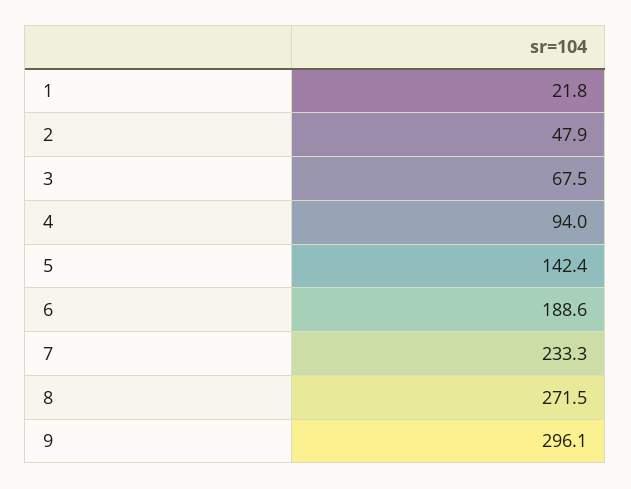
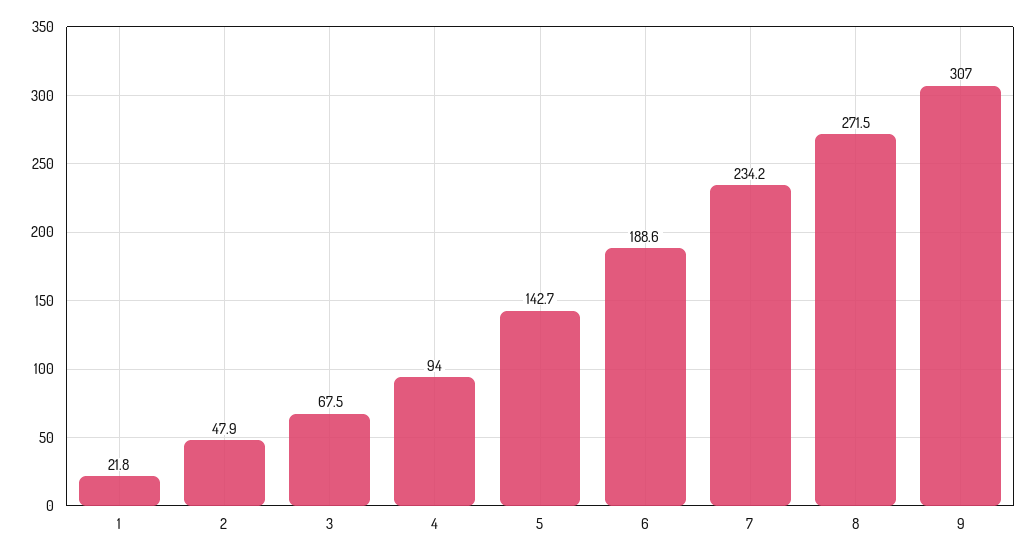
  {
    "1": 21.8,
    "2": 47.9,
    "3": 67.5,
    "4": 94,
-   "5": 142.4,
+   "5": 142.7,
    "6": 188.6,
-   "7": 233.3,
+   "7": 234.2,
    "8": 271.5,
-   "9": 296.1
+   "9": 307
  }

